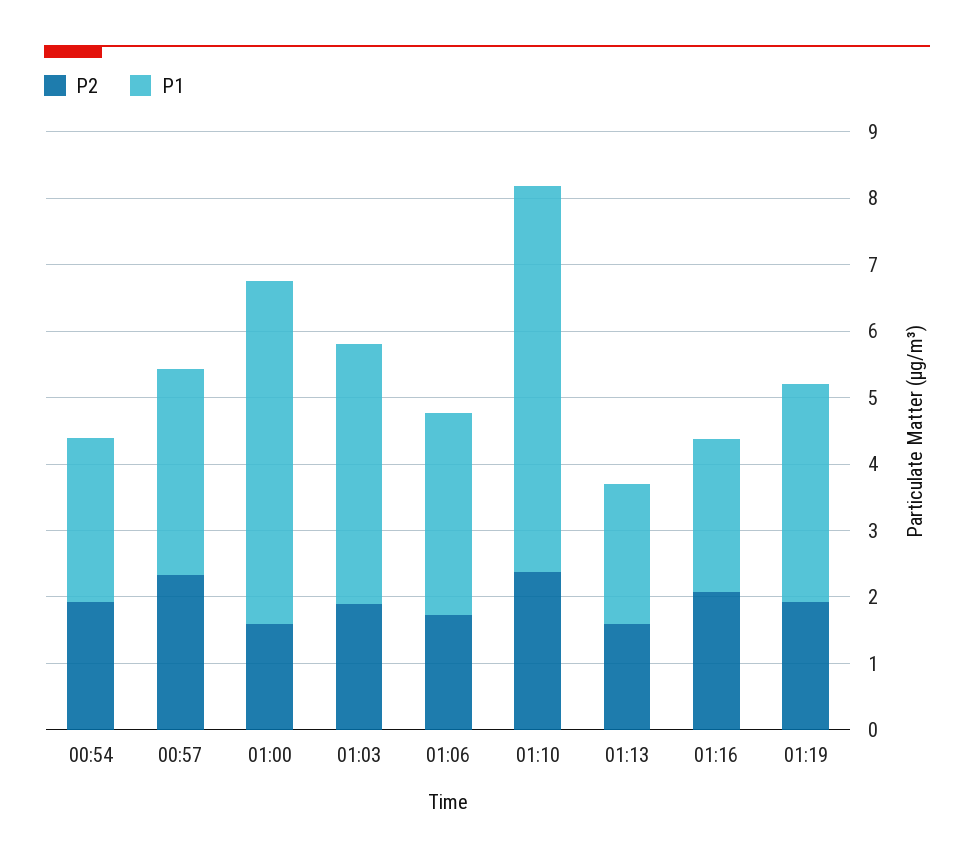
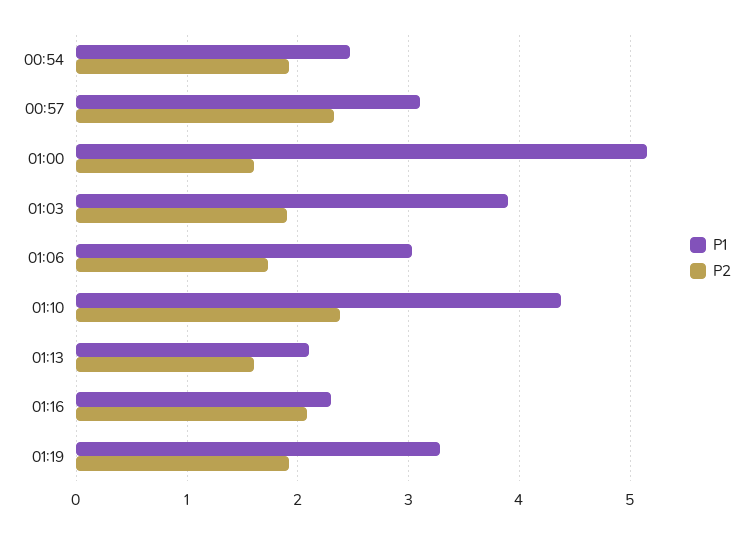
  {
    "P2": {
      "00:54": 1.9,
      "00:57": 2.3,
      "01:00": 1.6,
      "01:03": 1.9,
      "01:06": 1.7,
      "01:10": 2.4,
      "01:13": 1.6,
      "01:16": 2.1,
      "01:19": 1.9
    },
    "P1": {
      "00:54": 2.5,
      "00:57": 3.1,
      "01:00": 5.2,
      "01:03": 3.9,
      "01:06": 3,
-     "01:10": 5.8,
+     "01:10": 4.4,
      "01:13": 2.1,
      "01:16": 2.3,
      "01:19": 3.3
    }
  }

